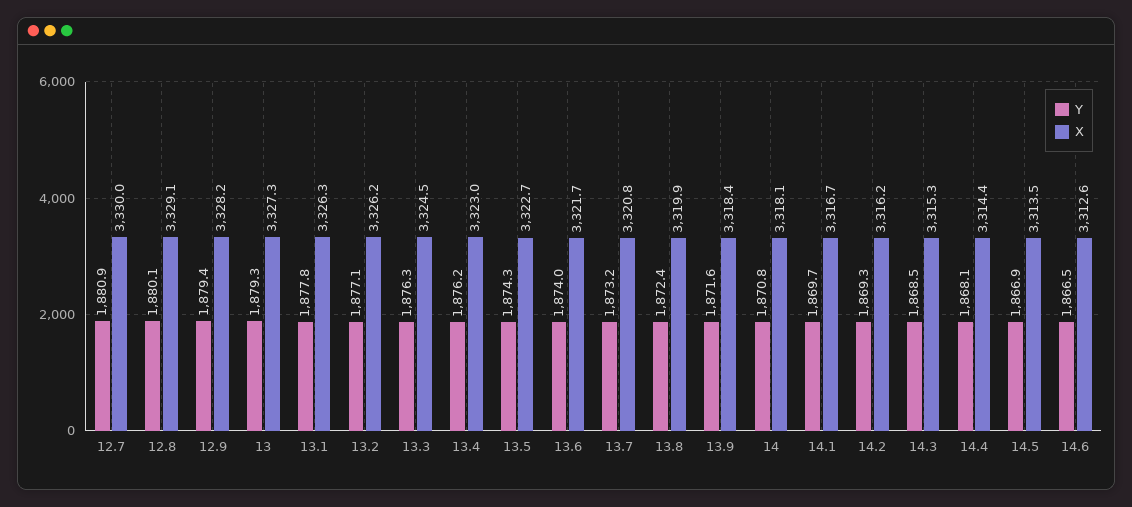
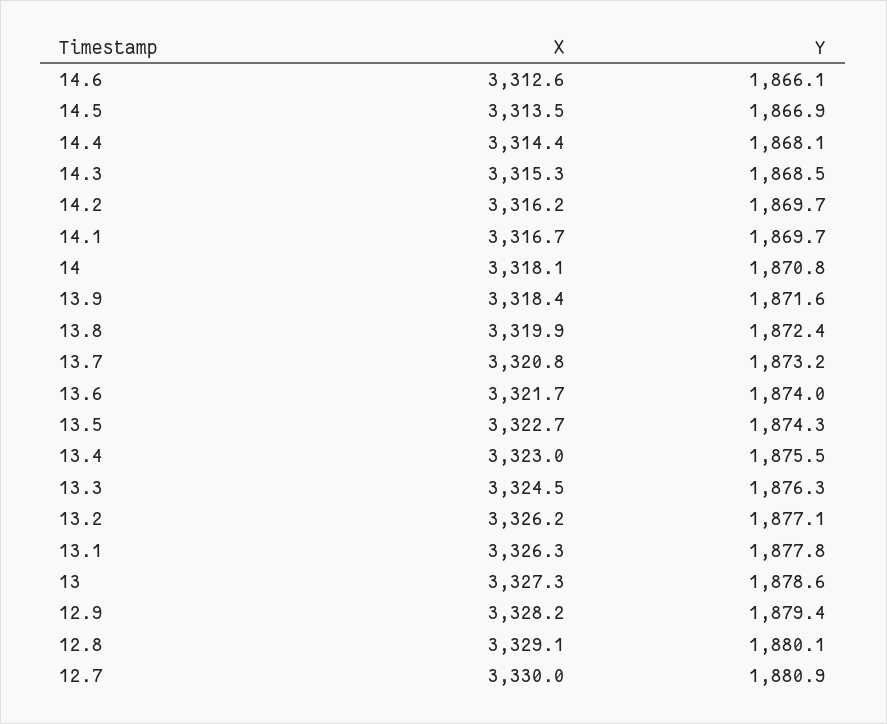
  {
    "Y": {
      "12.7": 1880.9,
      "12.8": 1880.1,
      "12.9": 1879.4,
-     "13": 1879.3,
+     "13": 1878.6,
      "13.1": 1877.8,
      "13.2": 1877.1,
      "13.3": 1876.3,
-     "13.4": 1876.2,
+     "13.4": 1875.5,
      "13.5": 1874.3,
      "13.6": 1874,
      "13.7": 1873.2,
      "13.8": 1872.4,
      "13.9": 1871.6,
      "14": 1870.8,
      "14.1": 1869.7,
-     "14.2": 1869.3,
+     "14.2": 1869.7,
      "14.3": 1868.5,
      "14.4": 1868.1,
      "14.5": 1866.9,
-     "14.6": 1866.5
+     "14.6": 1866.1
    },
    "X": {
      "12.7": 3330,
      "12.8": 3329.1,
      "12.9": 3328.2,
      "13": 3327.3,
      "13.1": 3326.3,
      "13.2": 3326.2,
      "13.3": 3324.5,
      "13.4": 3323,
      "13.5": 3322.7,
      "13.6": 3321.7,
      "13.7": 3320.8,
      "13.8": 3319.9,
      "13.9": 3318.4,
      "14": 3318.1,
      "14.1": 3316.7,
      "14.2": 3316.2,
      "14.3": 3315.3,
      "14.4": 3314.4,
      "14.5": 3313.5,
      "14.6": 3312.6
    }
  }

